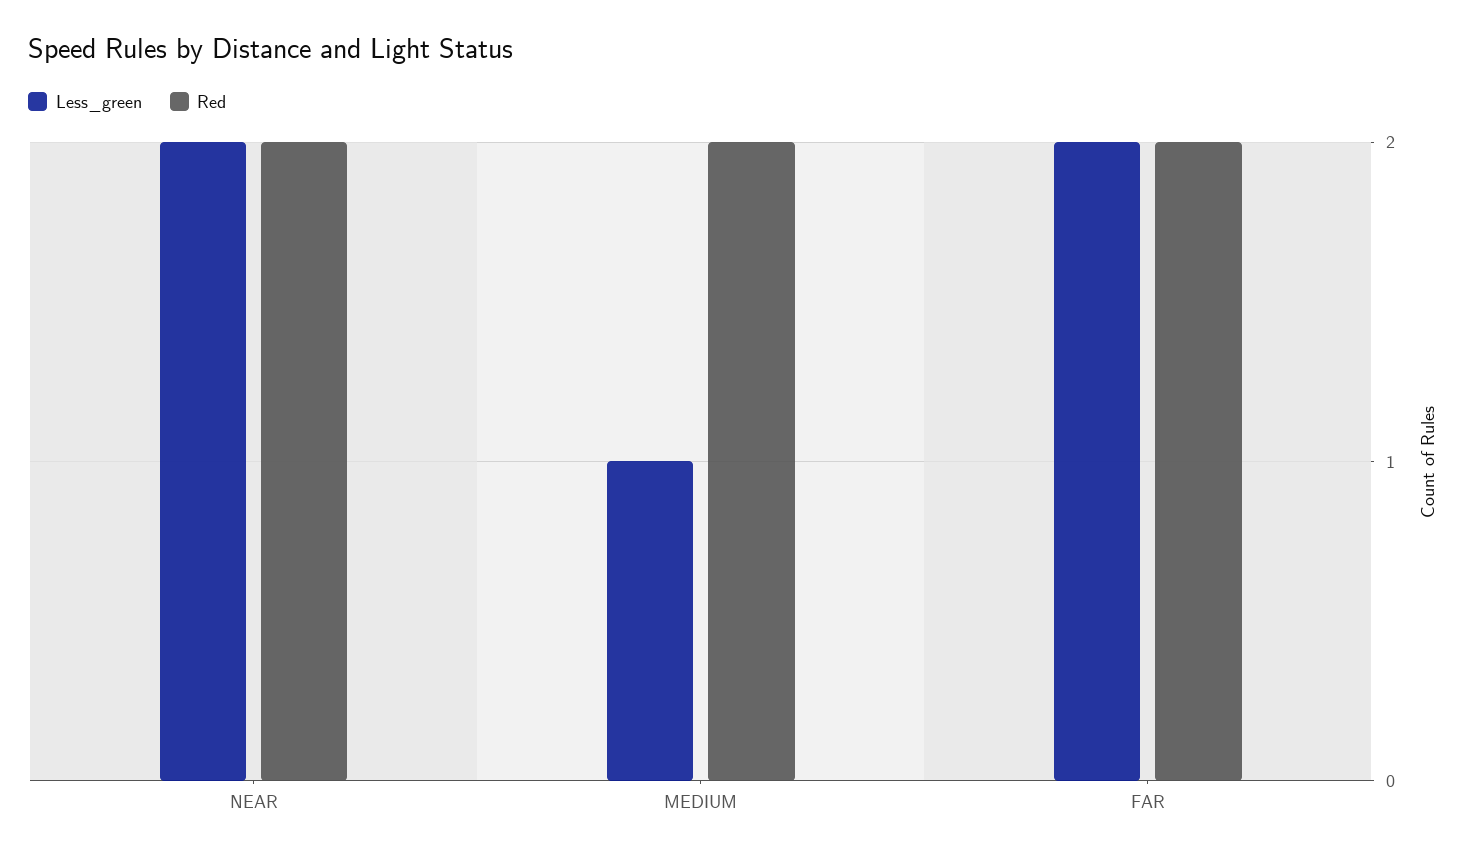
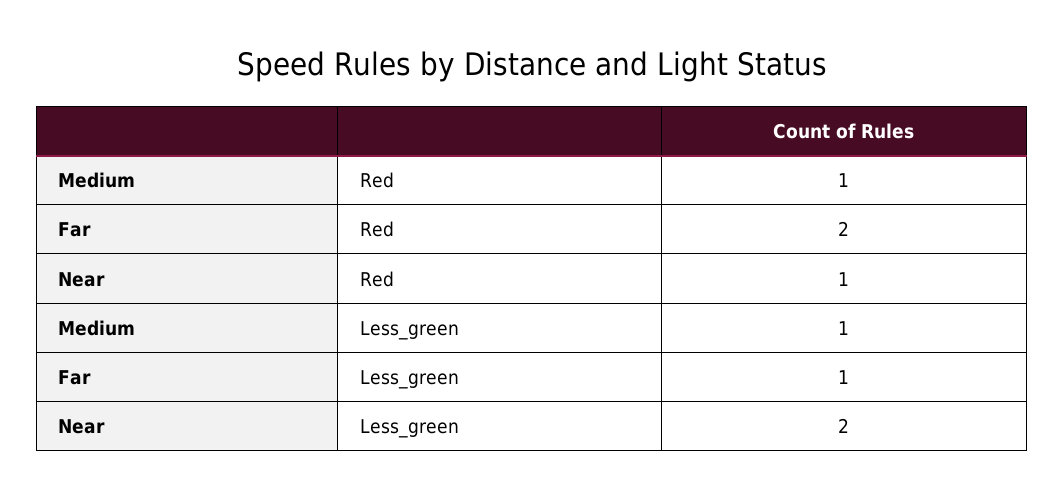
  {
    "Less_green": {
      "NEAR": 2,
      "MEDIUM": 1,
-     "FAR": 2
+     "FAR": 1
    },
    "Red": {
-     "NEAR": 2,
+     "NEAR": 1,
-     "MEDIUM": 2,
+     "MEDIUM": 1,
      "FAR": 2
    }
  }

